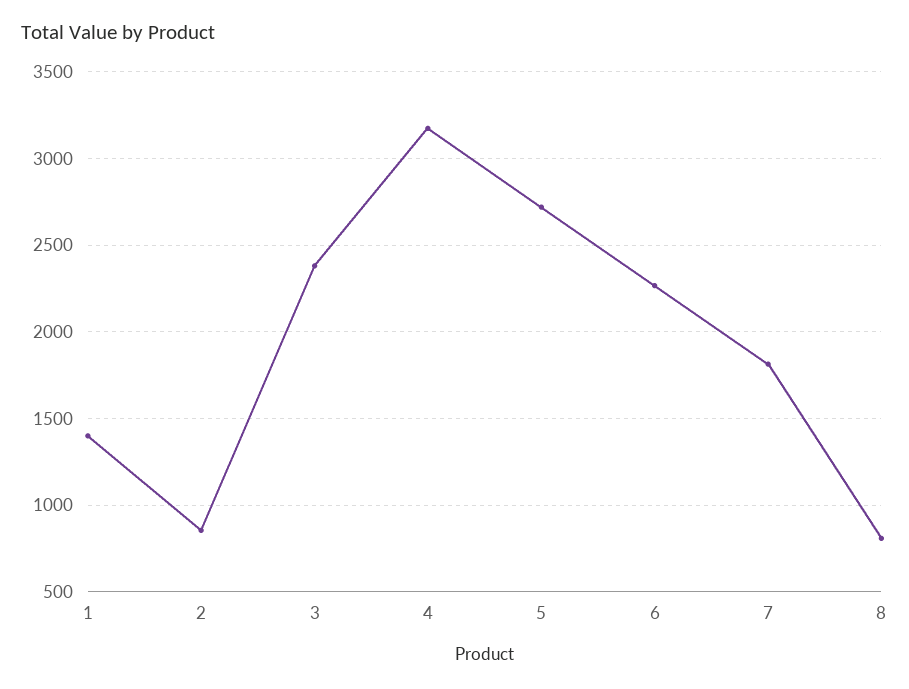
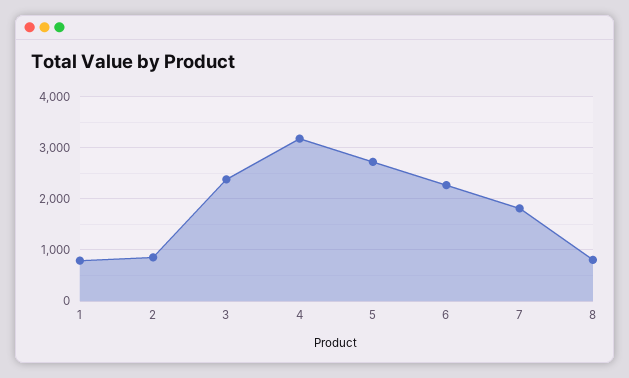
  {
-   "1": 1400,
+   "1": 800,
    "2": 850,
    "3": 2400,
    "4": 3150,
    "5": 2700,
    "6": 2250,
    "7": 1800,
    "8": 800
  }

